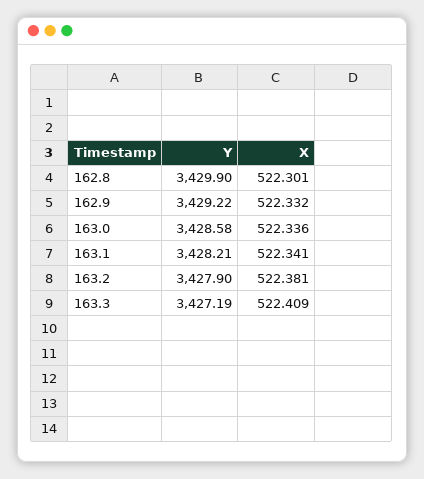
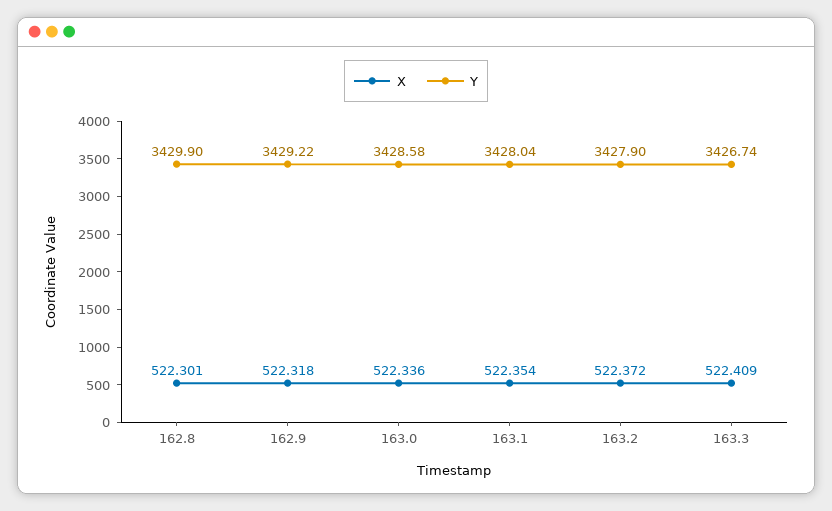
  {
    "Y": {
      "162.8": 3429.9,
      "162.9": 3429.22,
      "163.0": 3428.58,
-     "163.1": 3428.21,
+     "163.1": 3428.04,
      "163.2": 3427.9,
-     "163.3": 3427.19
+     "163.3": 3426.74
    },
    "X": {
      "162.8": 522.301,
-     "162.9": 522.332,
+     "162.9": 522.318,
      "163.0": 522.336,
-     "163.1": 522.341,
+     "163.1": 522.354,
-     "163.2": 522.381,
+     "163.2": 522.372,
      "163.3": 522.409
    }
  }

